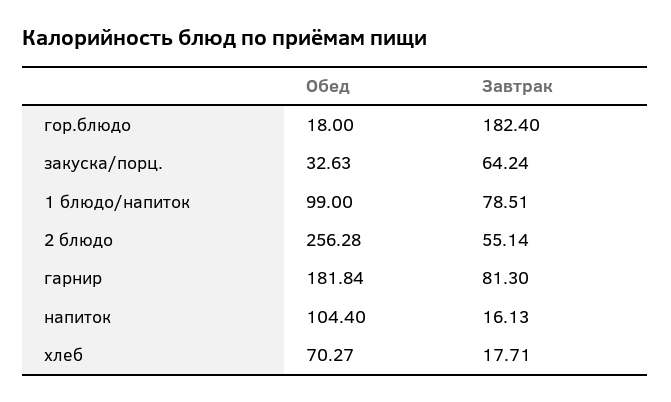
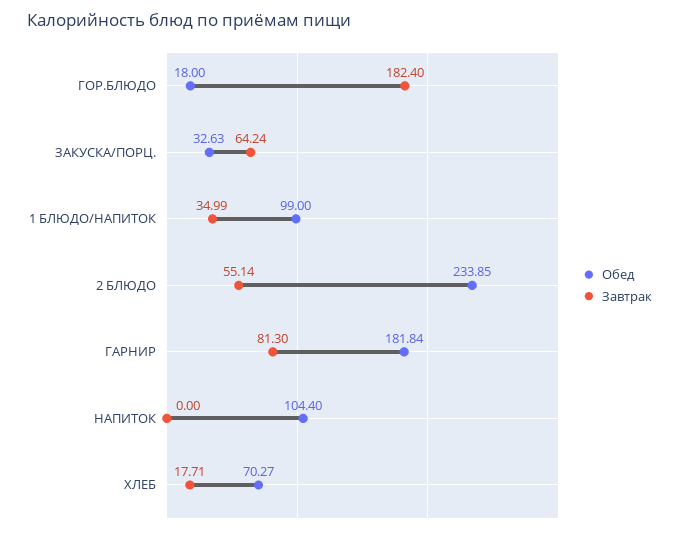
  {
    "Обед": {
      "гор.блюдо": 18,
      "закуска/порц.": 32.63,
      "1 блюдо/напиток": 99,
-     "2 блюдо": 256.28,
+     "2 блюдо": 233.85,
      "гарнир": 181.84,
      "напиток": 104.4,
      "хлеб": 70.27
    },
    "Завтрак": {
      "гор.блюдо": 182.4,
      "закуска/порц.": 64.24,
-     "1 блюдо/напиток": 78.51,
+     "1 блюдо/напиток": 34.99,
      "2 блюдо": 55.14,
      "гарнир": 81.3,
-     "напиток": 16.13,
+     "напиток": 0,
      "хлеб": 17.71
    }
  }

